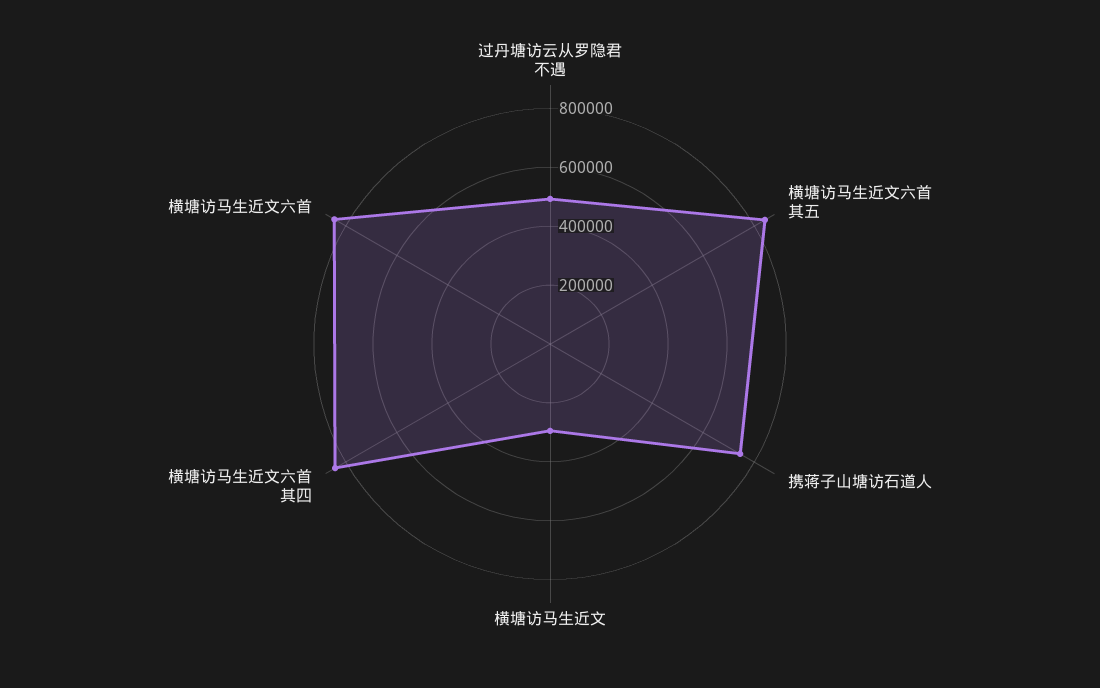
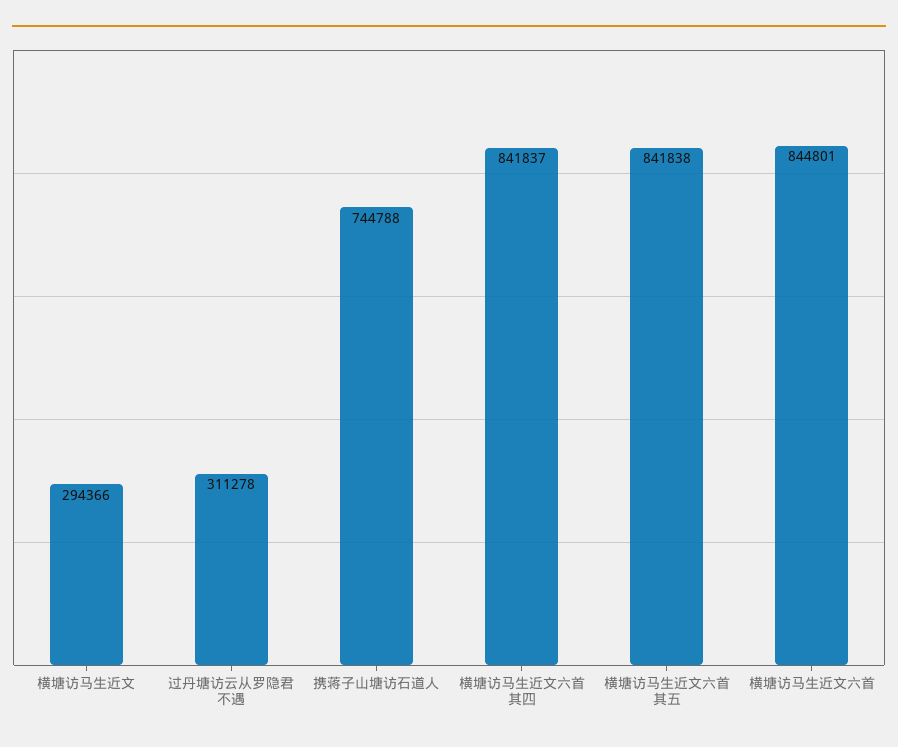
  {
-   "过丹塘访云从罗隐君不遇": 500000,
+   "过丹塘访云从罗隐君不遇": 311278,
    "横塘访马生近文六首 其五": 841838,
    "携蒋子山塘访石道人": 744788,
    "横塘访马生近文": 294366,
    "横塘访马生近文六首 其四": 841837,
    "横塘访马生近文六首": 844801
  }

